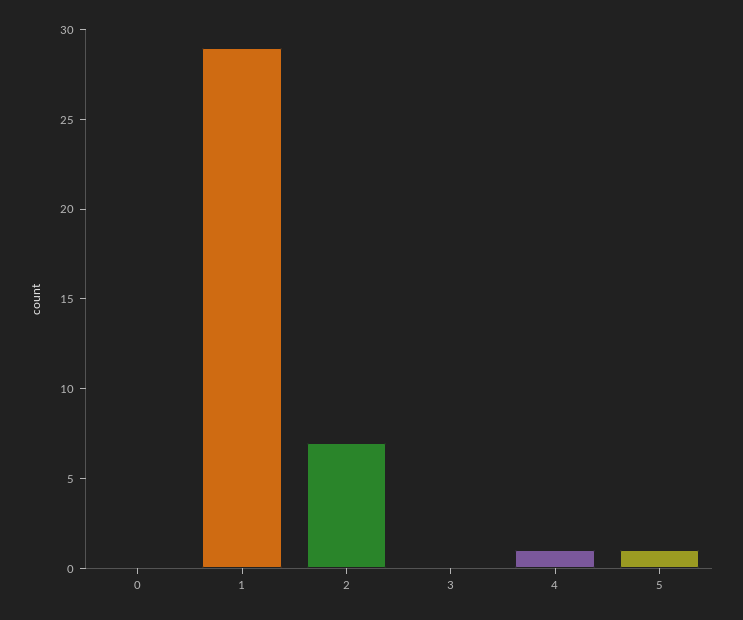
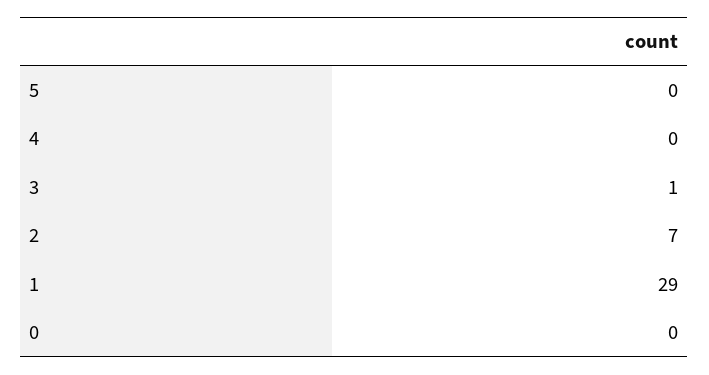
  {
    "0": 0,
    "1": 29,
    "2": 7,
-   "3": 0,
+   "3": 1,
-   "4": 1,
+   "4": 0,
-   "5": 1
+   "5": 0
  }

